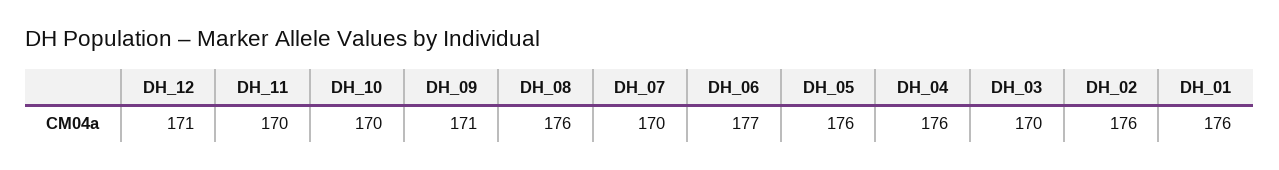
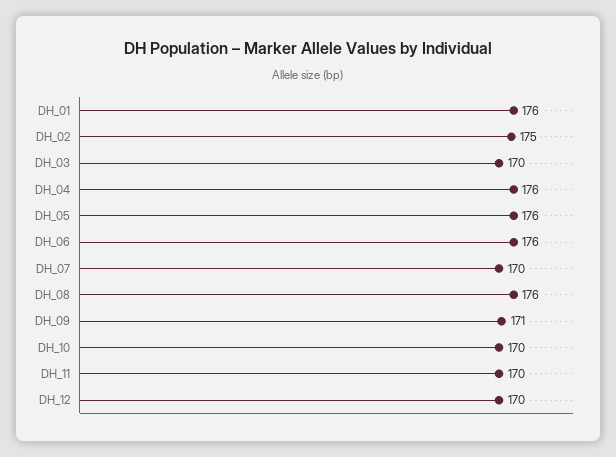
  {
-   "DH_12": 171,
+   "DH_12": 170,
    "DH_11": 170,
    "DH_10": 170,
    "DH_09": 171,
    "DH_08": 176,
    "DH_07": 170,
-   "DH_06": 177,
+   "DH_06": 176,
    "DH_05": 176,
    "DH_04": 176,
    "DH_03": 170,
-   "DH_02": 176,
+   "DH_02": 175,
    "DH_01": 176
  }

